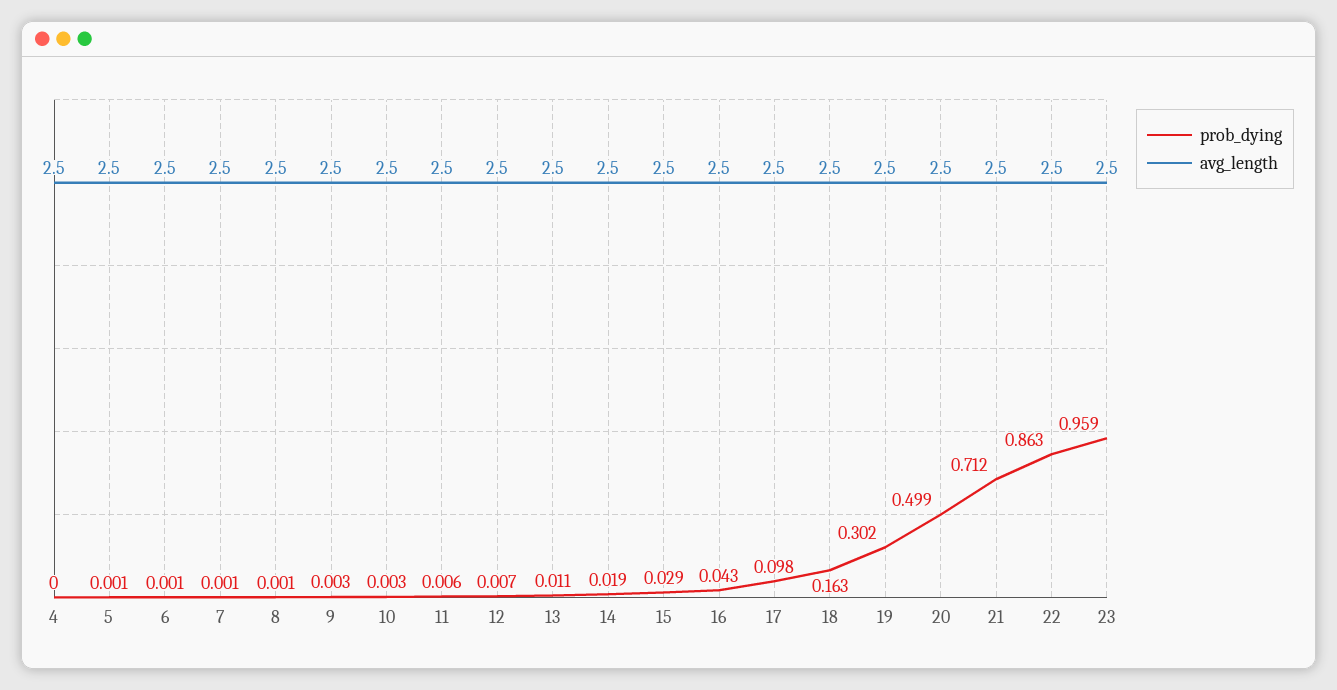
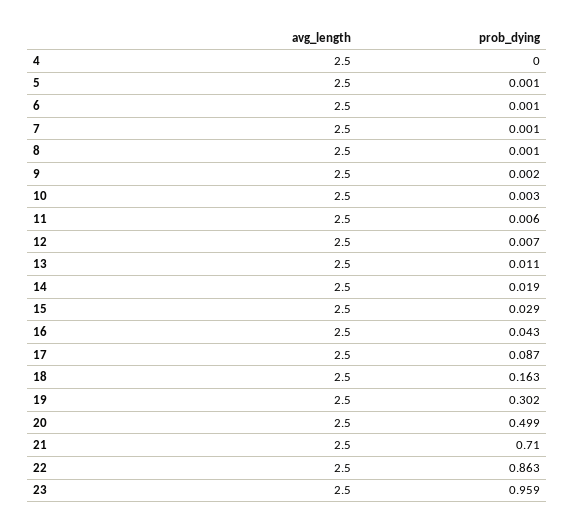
  {
    "prob_dying": {
      "4": 0,
      "5": 0.001,
      "6": 0.001,
      "7": 0.001,
      "8": 0.001,
-     "9": 0.003,
+     "9": 0.002,
      "10": 0.003,
      "11": 0.006,
      "12": 0.007,
      "13": 0.011,
      "14": 0.019,
      "15": 0.029,
      "16": 0.043,
-     "17": 0.098,
+     "17": 0.087,
      "18": 0.163,
      "19": 0.302,
      "20": 0.499,
-     "21": 0.712,
+     "21": 0.71,
      "22": 0.863,
      "23": 0.959
    },
    "avg_length": {
      "4": 2.5,
      "5": 2.5,
      "6": 2.5,
      "7": 2.5,
      "8": 2.5,
      "9": 2.5,
      "10": 2.5,
      "11": 2.5,
      "12": 2.5,
      "13": 2.5,
      "14": 2.5,
      "15": 2.5,
      "16": 2.5,
      "17": 2.5,
      "18": 2.5,
      "19": 2.5,
      "20": 2.5,
      "21": 2.5,
      "22": 2.5,
      "23": 2.5
    }
  }

